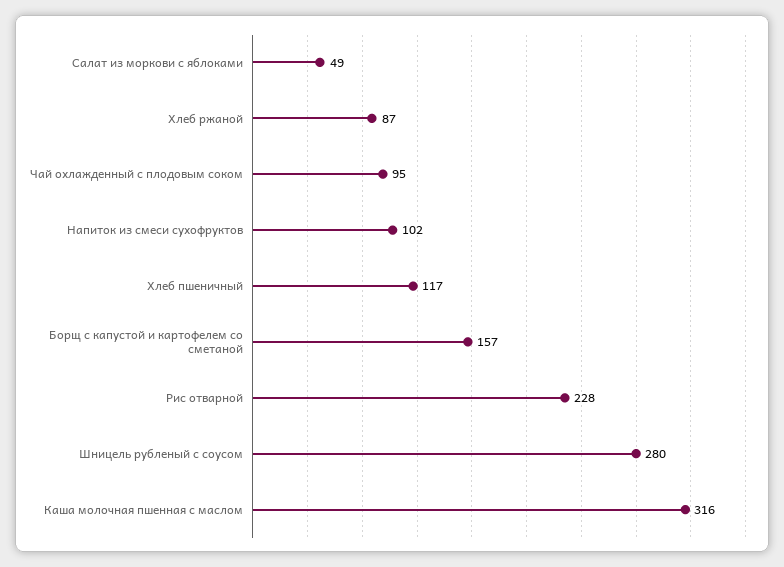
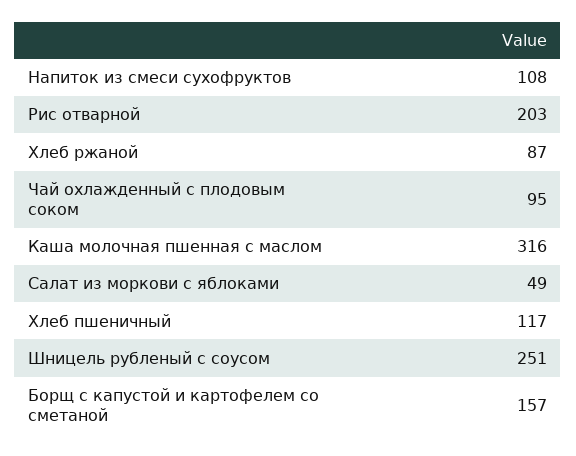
  {
    "Салат из моркови с яблоками": 49,
    "Хлеб ржаной": 87,
    "Чай охлажденный с плодовым соком": 95,
-   "Напиток из смеси сухофруктов": 102,
+   "Напиток из смеси сухофруктов": 108,
    "Хлеб пшеничный": 117,
    "Борщ с капустой и картофелем со сметаной": 157,
-   "Рис отварной": 228,
+   "Рис отварной": 203,
-   "Шницель рубленый с соусом": 280,
+   "Шницель рубленый с соусом": 251,
    "Каша молочная пшенная с маслом": 316
  }

